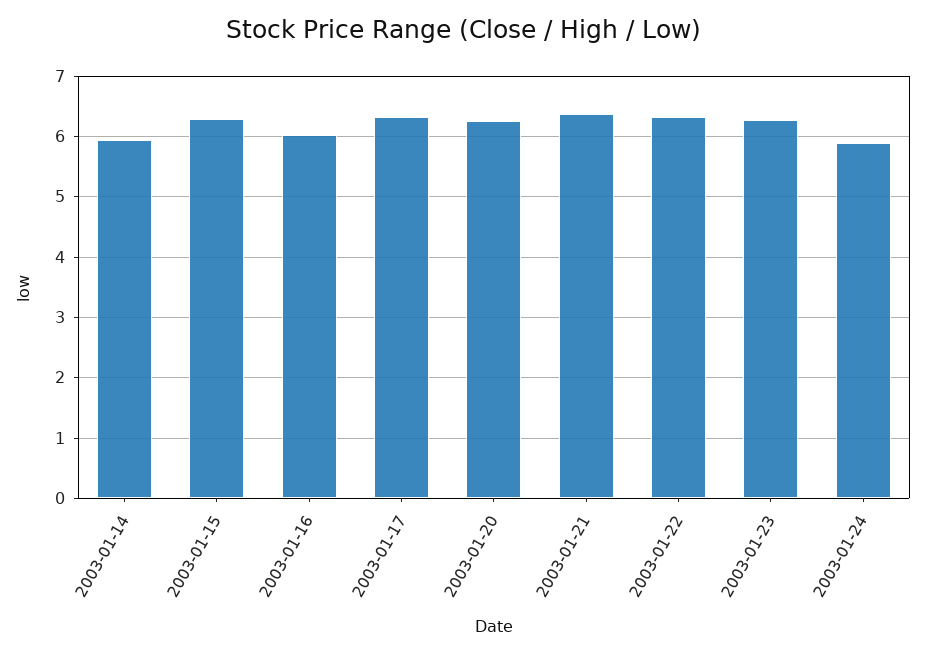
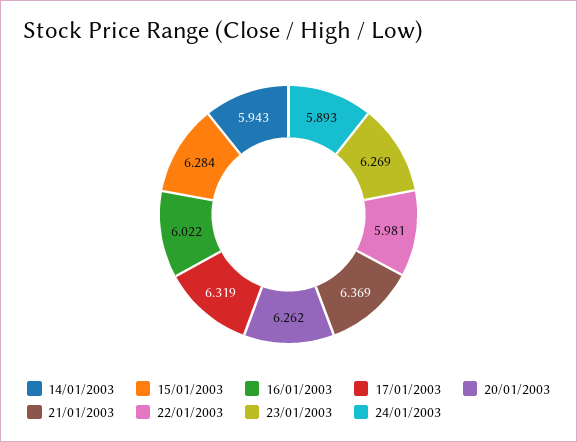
  {
    "2003-01-14": 5.943,
    "2003-01-15": 6.284,
    "2003-01-16": 6.022,
    "2003-01-17": 6.319,
    "2003-01-20": 6.262,
    "2003-01-21": 6.369,
-   "2003-01-22": 6.3,
+   "2003-01-22": 5.981,
    "2003-01-23": 6.269,
    "2003-01-24": 5.893
  }

